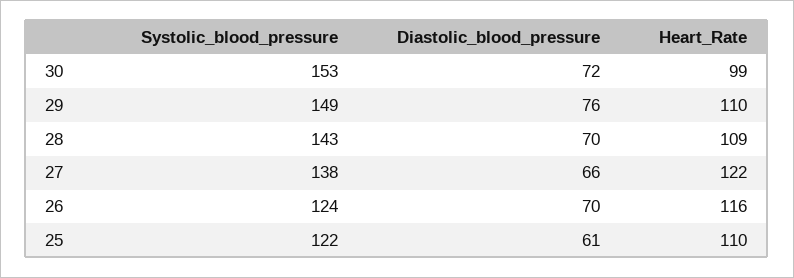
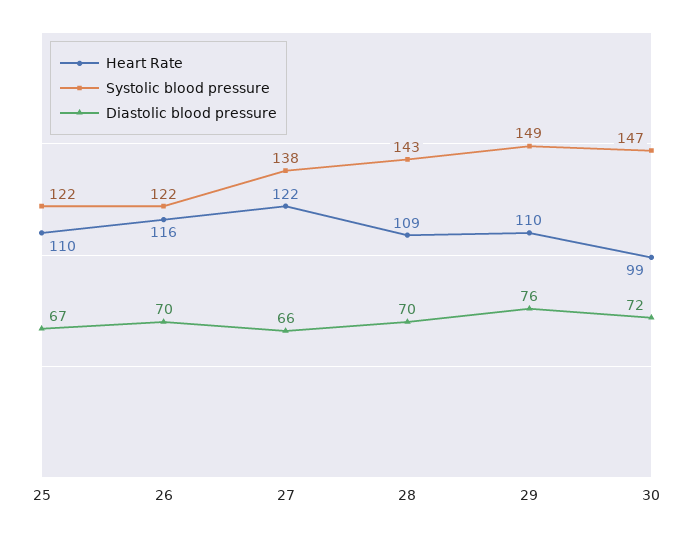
  {
    "Systolic_blood_pressure": {
-     "30": 153,
+     "30": 147,
      "29": 149,
      "28": 143,
      "27": 138,
-     "26": 124,
+     "26": 122,
      "25": 122
    },
    "Diastolic_blood_pressure": {
      "30": 72,
      "29": 76,
      "28": 70,
      "27": 66,
      "26": 70,
-     "25": 61
+     "25": 67
    },
    "Heart_Rate": {
      "30": 99,
      "29": 110,
      "28": 109,
      "27": 122,
      "26": 116,
      "25": 110
    }
  }

